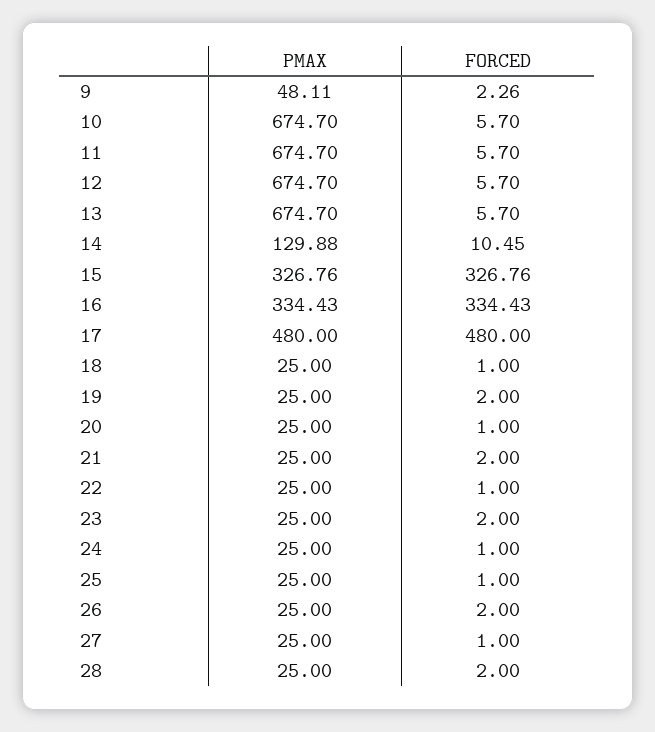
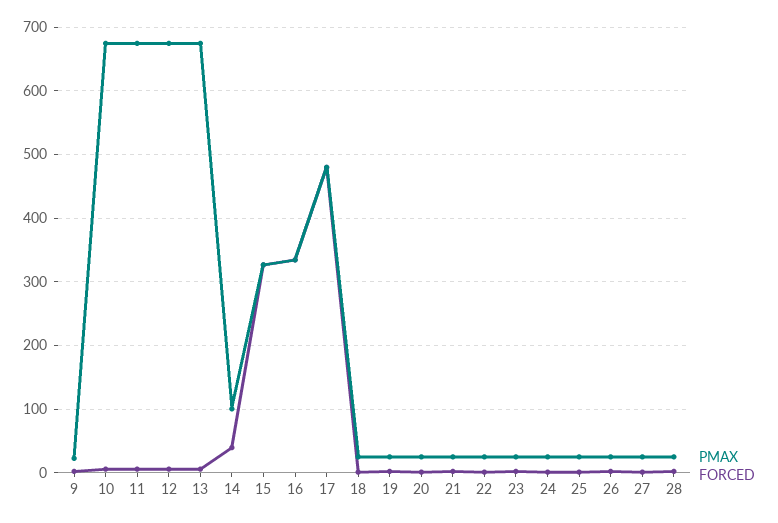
  {
    "PMAX": {
-     "9": 48.11,
+     "9": 20,
      "10": 674.7,
      "11": 674.7,
      "12": 674.7,
      "13": 674.7,
-     "14": 129.88,
+     "14": 100,
      "15": 326.76,
      "16": 334.43,
      "17": 480,
      "18": 25,
      "19": 25,
      "20": 25,
      "21": 25,
      "22": 25,
      "23": 25,
      "24": 25,
      "25": 25,
      "26": 25,
      "27": 25,
      "28": 25
    },
    "FORCED": {
      "9": 2.26,
      "10": 5.7,
      "11": 5.7,
      "12": 5.7,
      "13": 5.7,
-     "14": 10.45,
+     "14": 40,
      "15": 326.76,
      "16": 334.43,
      "17": 480,
      "18": 1,
      "19": 2,
      "20": 1,
      "21": 2,
      "22": 1,
      "23": 2,
      "24": 1,
      "25": 1,
      "26": 2,
      "27": 1,
      "28": 2
    }
  }

